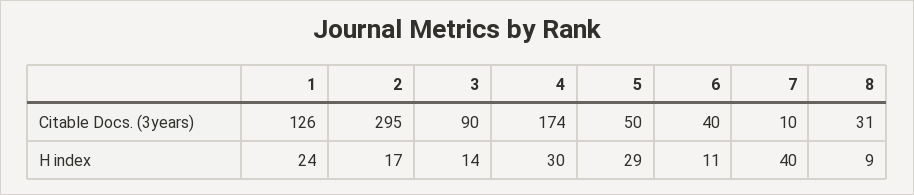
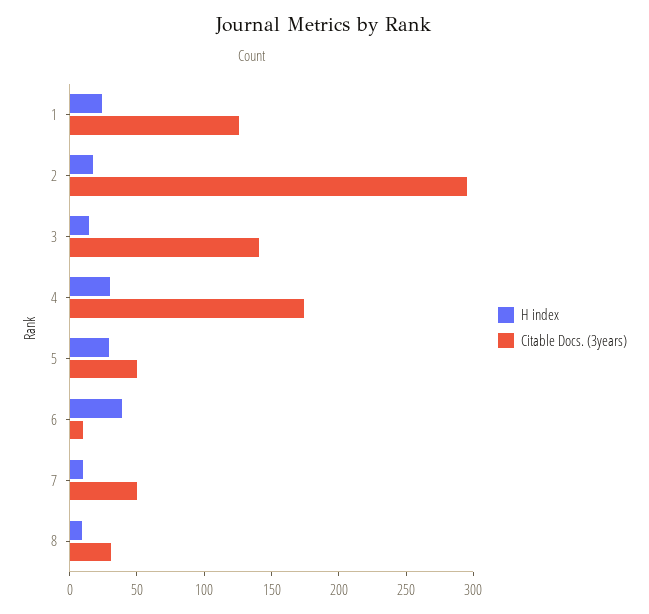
  {
    "Citable Docs. (3years)": {
      "1": 126,
      "2": 295,
-     "3": 90,
+     "3": 140,
      "4": 174,
      "5": 50,
-     "6": 40,
+     "6": 10,
-     "7": 10,
+     "7": 50,
      "8": 31
    },
    "H index": {
      "1": 24,
      "2": 17,
      "3": 14,
      "4": 30,
      "5": 29,
-     "6": 11,
+     "6": 40,
-     "7": 40,
+     "7": 10,
      "8": 9
    }
  }

